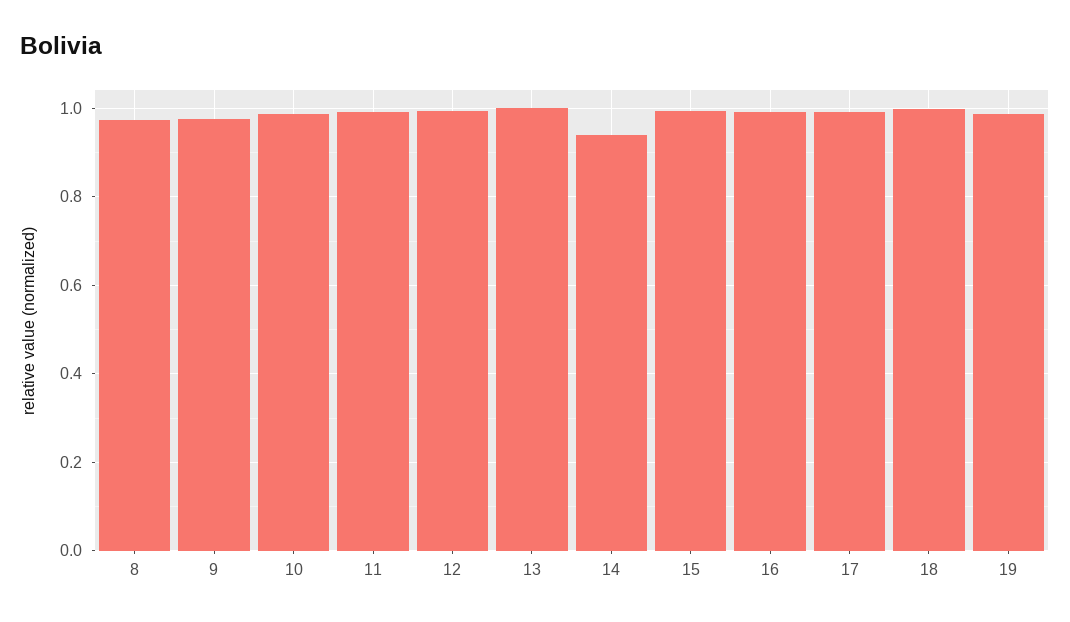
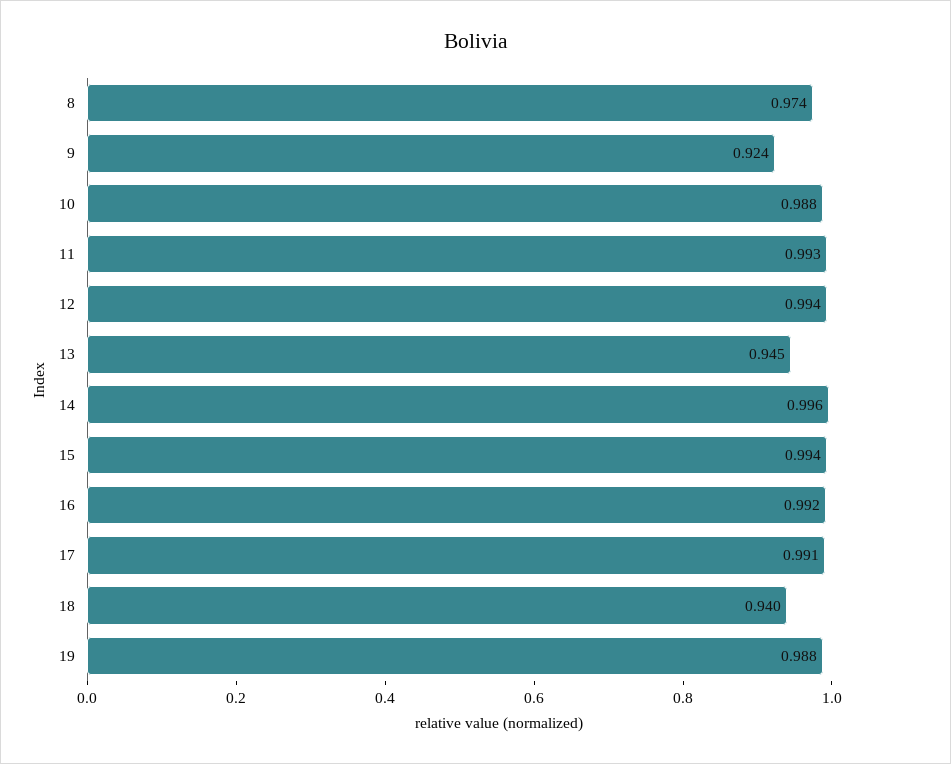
  {
    "8": 0.974,
-   "9": 0.98,
+   "9": 0.924,
    "10": 0.988,
    "11": 0.993,
    "12": 0.994,
-   "13": 1,
+   "13": 0.945,
-   "14": 0.94,
+   "14": 0.996,
    "15": 0.994,
    "16": 0.992,
    "17": 0.991,
-   "18": 1,
+   "18": 0.94,
    "19": 0.988
  }

